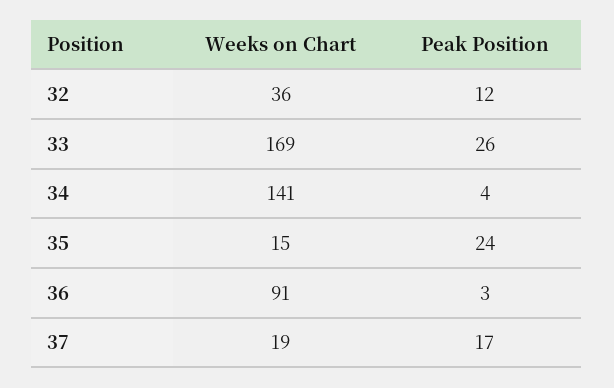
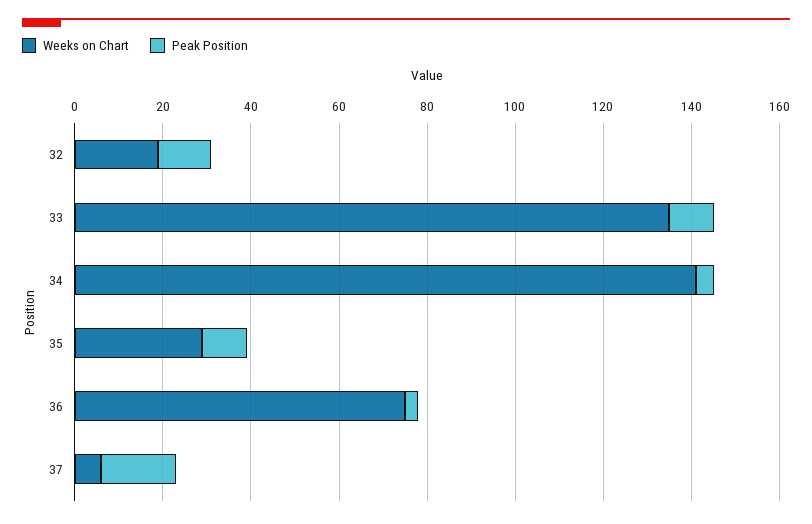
  {
    "Weeks on Chart": {
-     "32": 36,
+     "32": 20,
-     "33": 169,
+     "33": 135,
      "34": 141,
-     "35": 15,
+     "35": 30,
-     "36": 91,
+     "36": 75,
-     "37": 19
+     "37": 5
    },
    "Peak Position": {
      "32": 12,
-     "33": 26,
+     "33": 10,
      "34": 4,
-     "35": 24,
+     "35": 10,
      "36": 3,
      "37": 17
    }
  }

